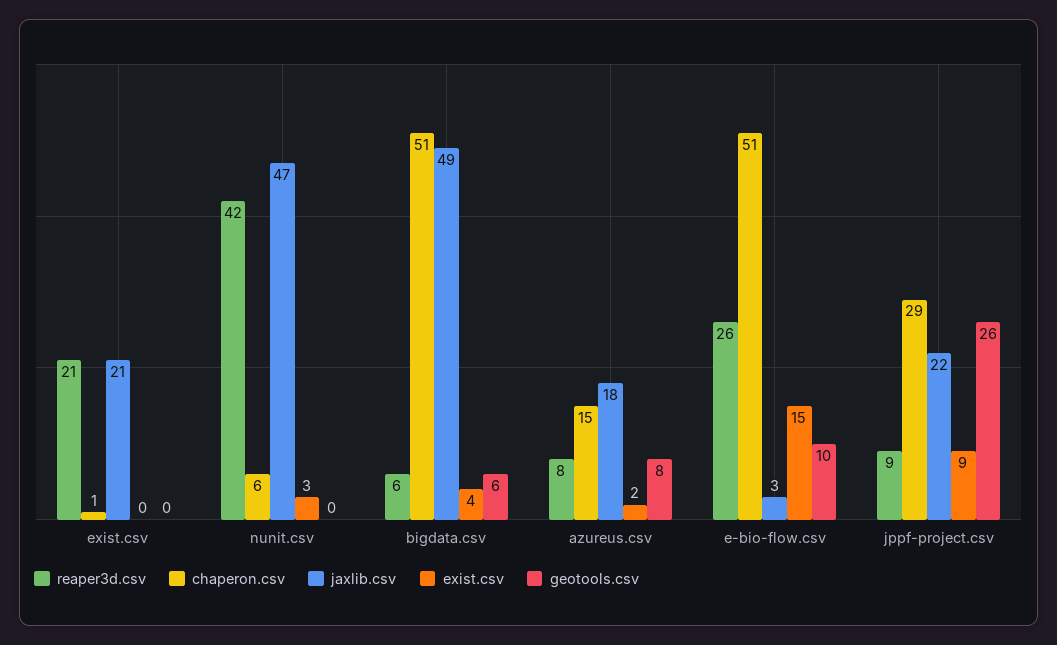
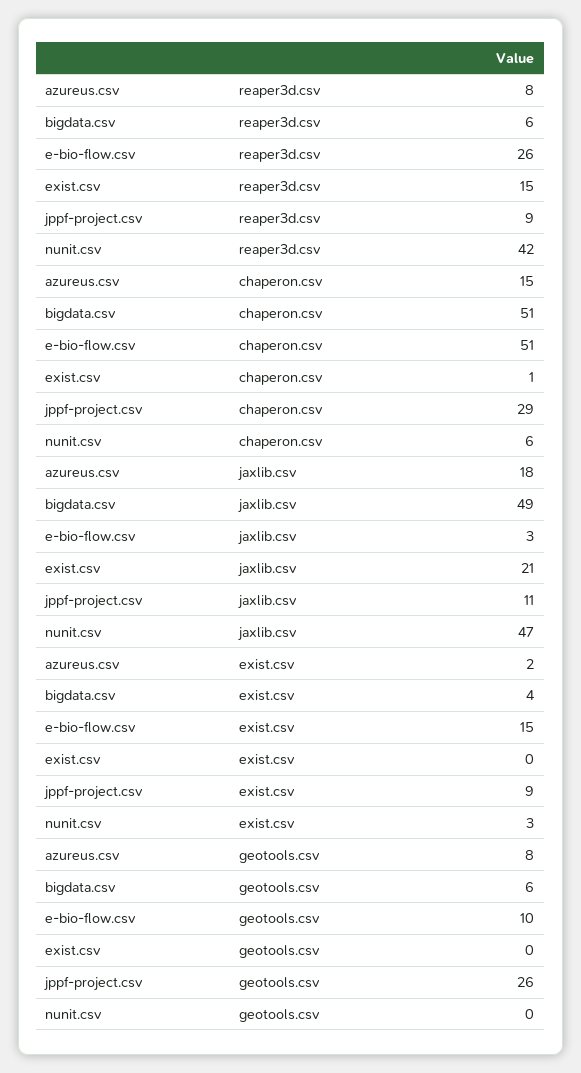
  {
    "reaper3d.csv": {
-     "exist.csv": 21,
+     "exist.csv": 15,
      "nunit.csv": 42,
      "bigdata.csv": 6,
      "azureus.csv": 8,
      "e-bio-flow.csv": 26,
      "jppf-project.csv": 9
    },
    "chaperon.csv": {
      "exist.csv": 1,
      "nunit.csv": 6,
      "bigdata.csv": 51,
      "azureus.csv": 15,
      "e-bio-flow.csv": 51,
      "jppf-project.csv": 29
    },
    "jaxlib.csv": {
      "exist.csv": 21,
      "nunit.csv": 47,
      "bigdata.csv": 49,
      "azureus.csv": 18,
      "e-bio-flow.csv": 3,
-     "jppf-project.csv": 22
+     "jppf-project.csv": 11
    },
    "exist.csv": {
      "exist.csv": 0,
      "nunit.csv": 3,
      "bigdata.csv": 4,
      "azureus.csv": 2,
      "e-bio-flow.csv": 15,
      "jppf-project.csv": 9
    },
    "geotools.csv": {
      "exist.csv": 0,
      "nunit.csv": 0,
      "bigdata.csv": 6,
      "azureus.csv": 8,
      "e-bio-flow.csv": 10,
      "jppf-project.csv": 26
    }
  }

